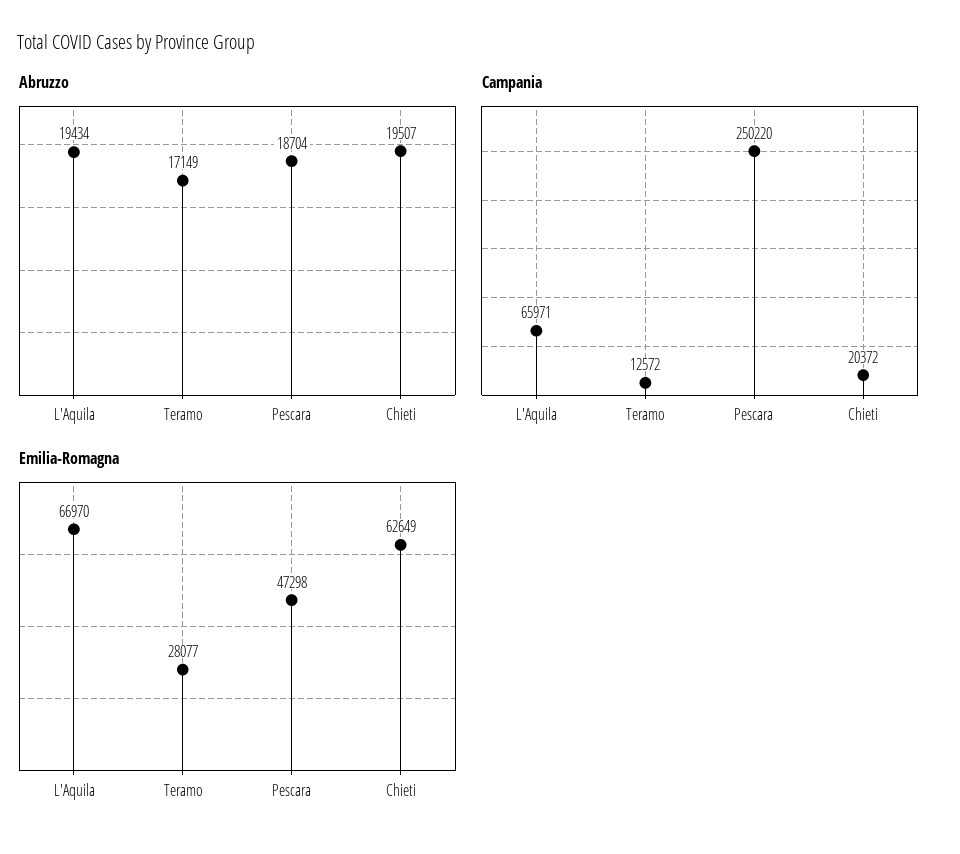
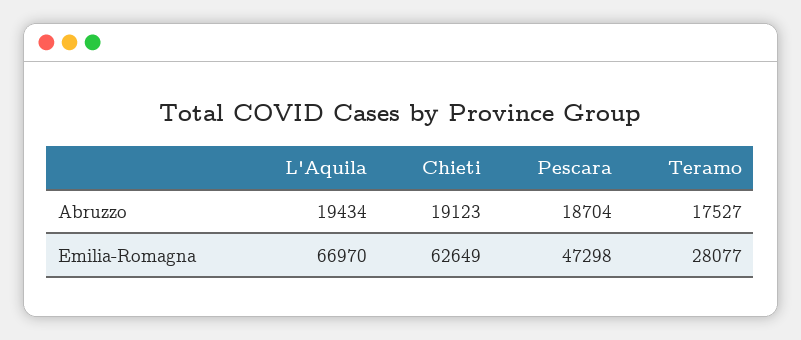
  {
    "Abruzzo": {
      "L'Aquila": 19434,
-     "Teramo": 17149,
+     "Teramo": 17527,
      "Pescara": 18704,
-     "Chieti": 19507
+     "Chieti": 19123
    },
-   "Campania": {
-     "L'Aquila": 65971,
-     "Teramo": 12572,
-     "Pescara": 250220,
-     "Chieti": 20372
-   },
    "Emilia-Romagna": {
      "L'Aquila": 66970,
      "Teramo": 28077,
      "Pescara": 47298,
      "Chieti": 62649
    }
  }

